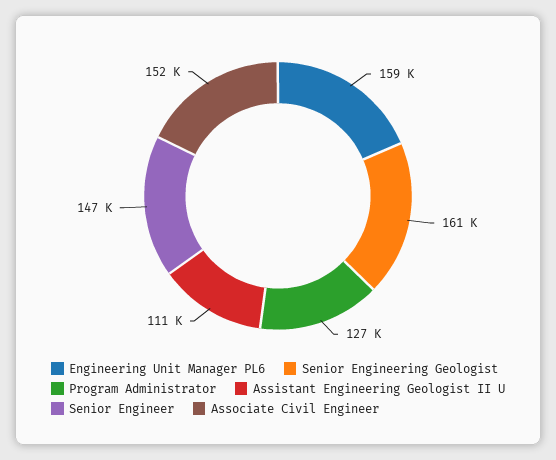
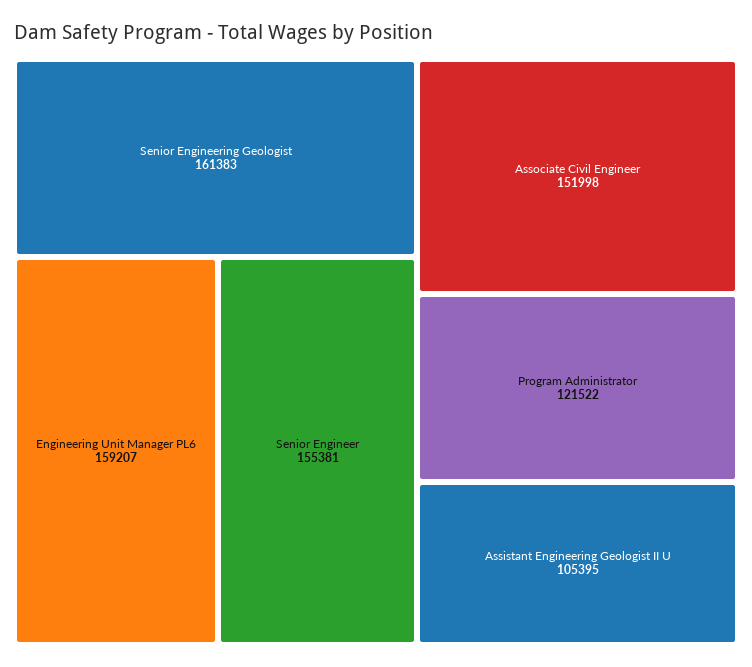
  {
    "Engineering Unit Manager PL6": 159207,
    "Senior Engineering Geologist": 161383,
-   "Program Administrator": 127000,
+   "Program Administrator": 121522,
-   "Assistant Engineering Geologist II U": 111000,
+   "Assistant Engineering Geologist II U": 105395,
-   "Senior Engineer": 147000,
+   "Senior Engineer": 155381,
    "Associate Civil Engineer": 151998
  }

